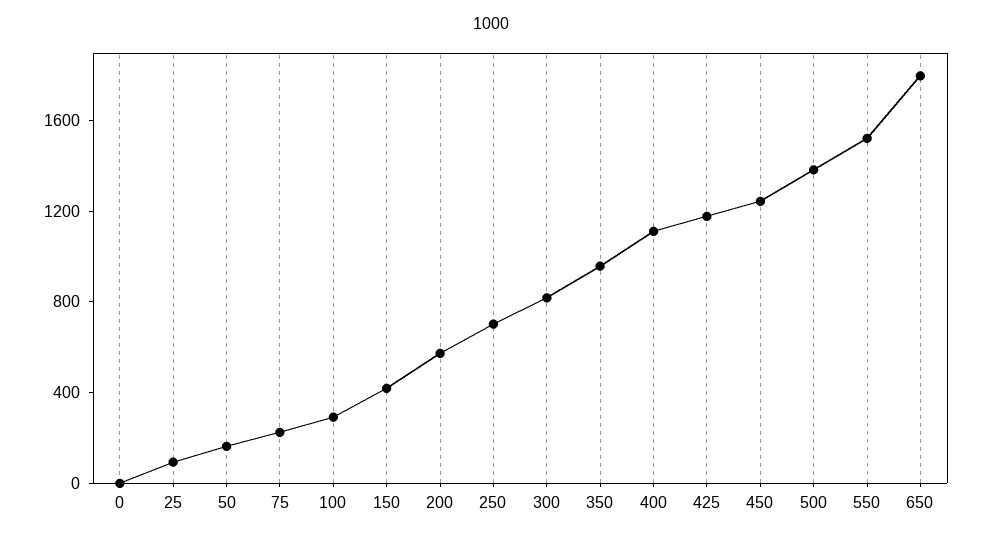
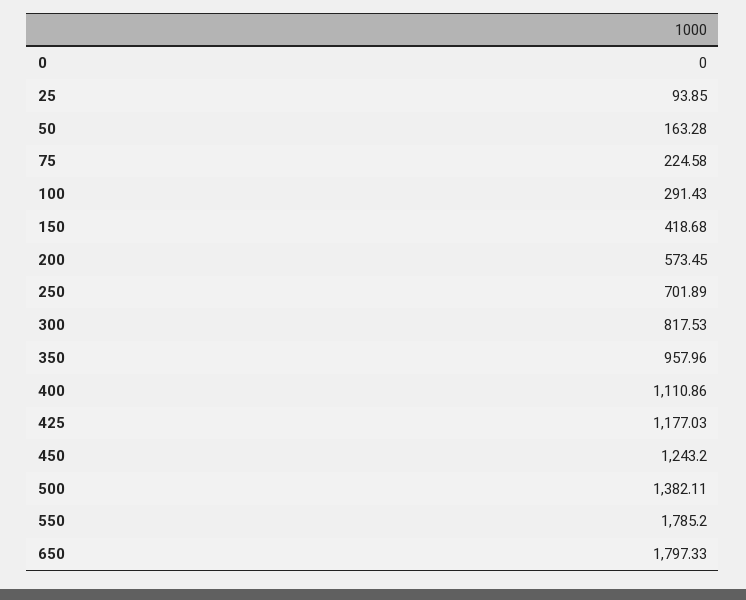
  {
    "0": 0,
    "25": 93.85,
    "50": 163.28,
    "75": 224.58,
    "100": 291.43,
    "150": 418.68,
    "200": 573.45,
    "250": 701.89,
    "300": 817.53,
    "350": 957.96,
    "400": 1110.86,
    "425": 1177.03,
    "450": 1243.2,
    "500": 1382.11,
-   "550": 1500,
+   "550": 1785.2,
    "650": 1797.33
  }

